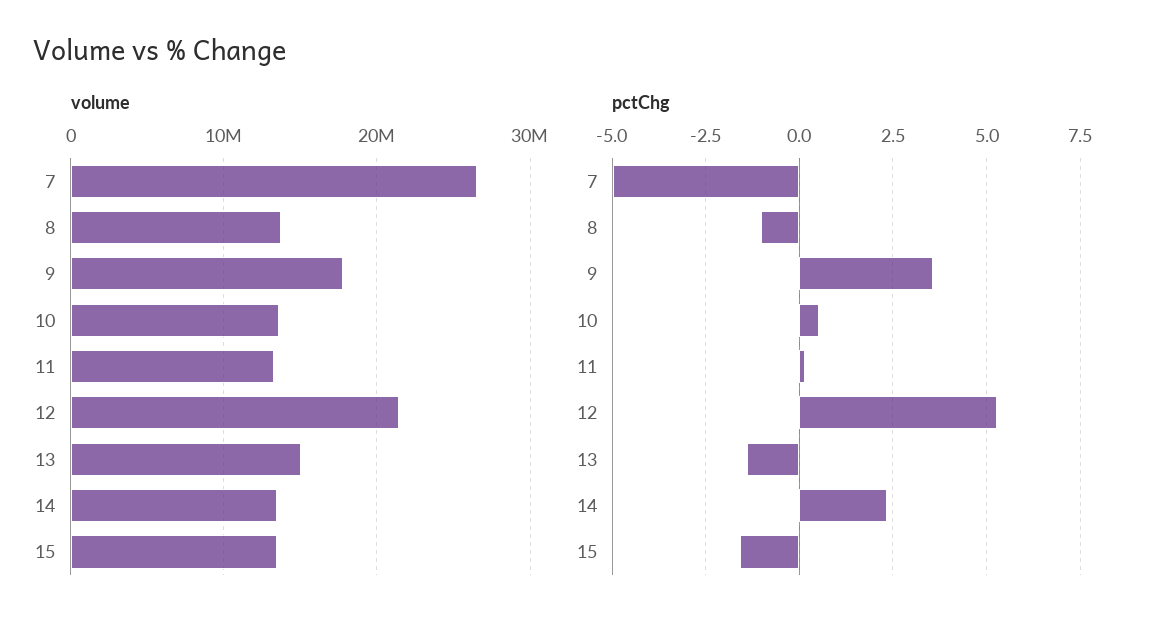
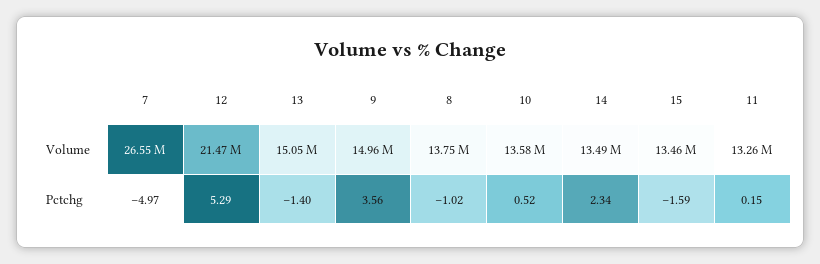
  {
    "volume": {
      "7": 26550000,
      "8": 13750000,
-     "9": 18000000,
+     "9": 14960000,
      "10": 13580000,
      "11": 13260000,
      "12": 21470000,
      "13": 15050000,
      "14": 13490000,
      "15": 13460000
    },
    "pctChg": {
      "7": -4.97,
      "8": -1.02,
      "9": 3.56,
      "10": 0.52,
      "11": 0.15,
      "12": 5.29,
      "13": -1.4,
      "14": 2.34,
      "15": -1.59
    }
  }

